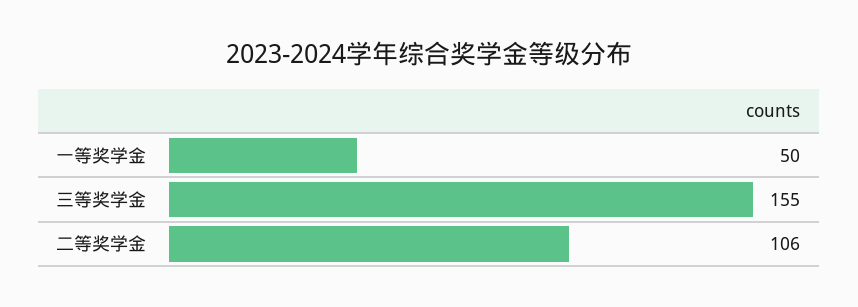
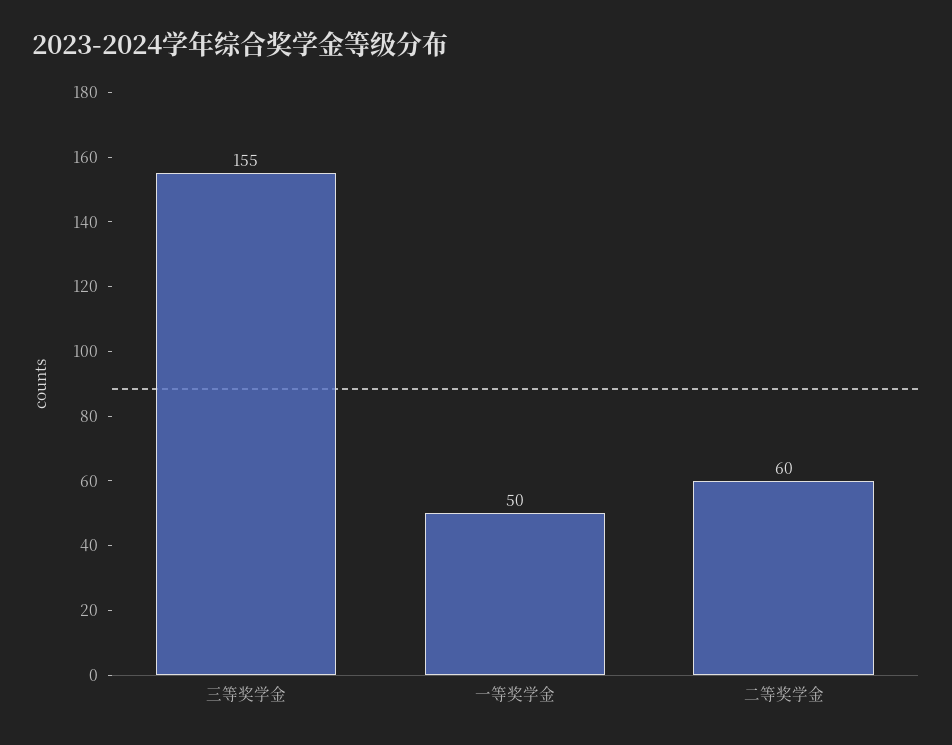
  {
    "一等奖学金": 50,
    "三等奖学金": 155,
-   "二等奖学金": 106
+   "二等奖学金": 60
  }

